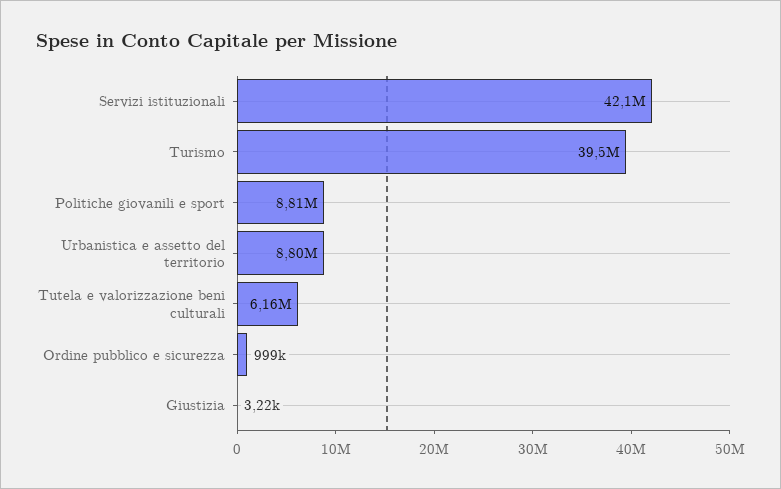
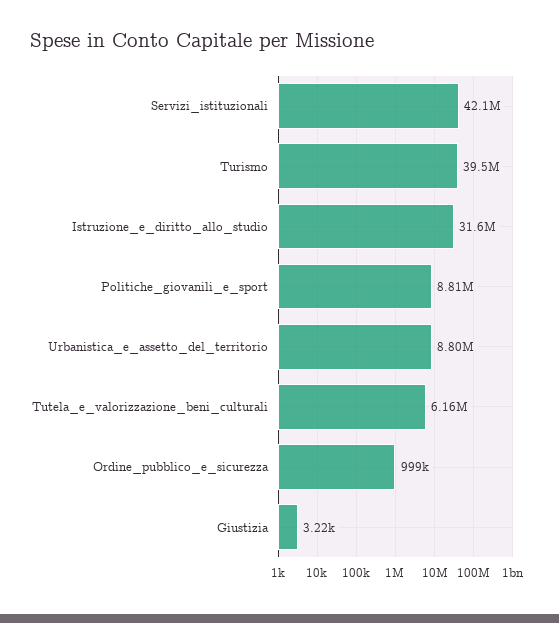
  {
    "Servizi istituzionali": 42100000,
    "Turismo": 39500000,
    "Politiche giovanili e sport": 8810000,
    "Urbanistica e assetto del territorio": 8800000,
    "Tutela e valorizzazione beni culturali": 6160000,
    "Ordine pubblico e sicurezza": 999000,
-   "Giustizia": 3220
+   "Giustizia": 3220,
+   "Istruzione_e_diritto_allo_studio": 31600000
  }

